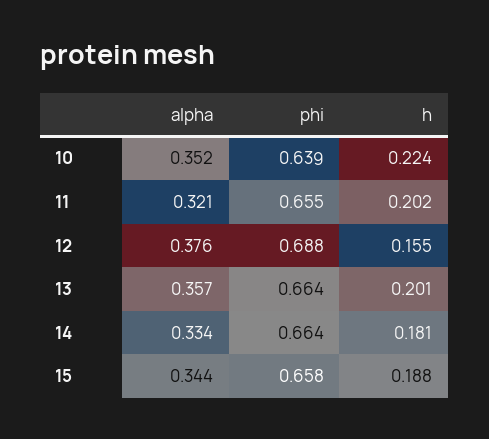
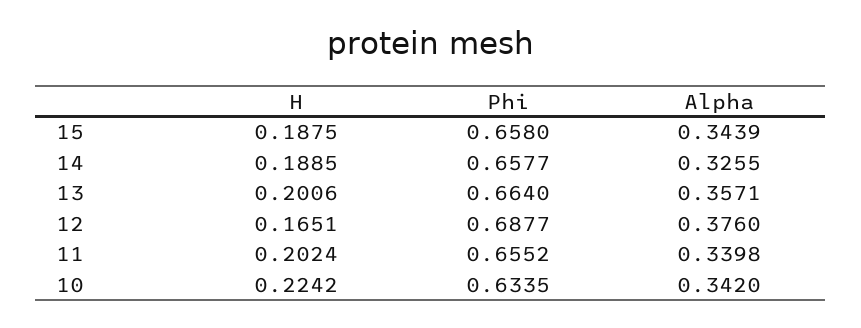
  {
    "alpha": {
-     "10": 0.352,
+     "10": 0.342,
-     "11": 0.321,
+     "11": 0.3398,
      "12": 0.376,
      "13": 0.3571,
-     "14": 0.334,
+     "14": 0.3255,
      "15": 0.3439
    },
    "phi": {
-     "10": 0.639,
+     "10": 0.6335,
      "11": 0.6552,
      "12": 0.6877,
      "13": 0.664,
-     "14": 0.664,
+     "14": 0.6577,
      "15": 0.658
    },
    "h": {
      "10": 0.2242,
      "11": 0.2024,
-     "12": 0.155,
+     "12": 0.1651,
      "13": 0.2006,
-     "14": 0.181,
+     "14": 0.1885,
      "15": 0.1875
    }
  }

